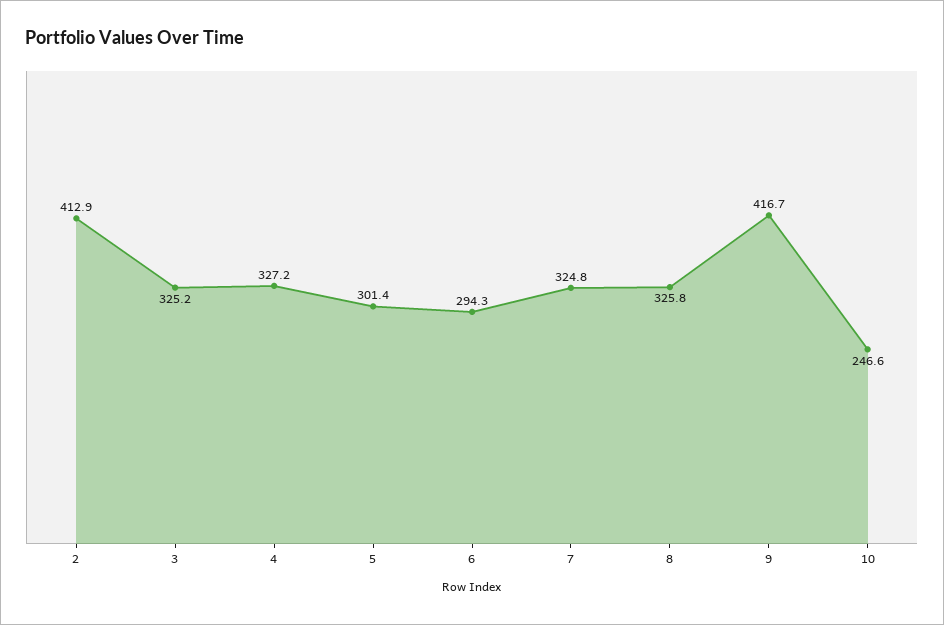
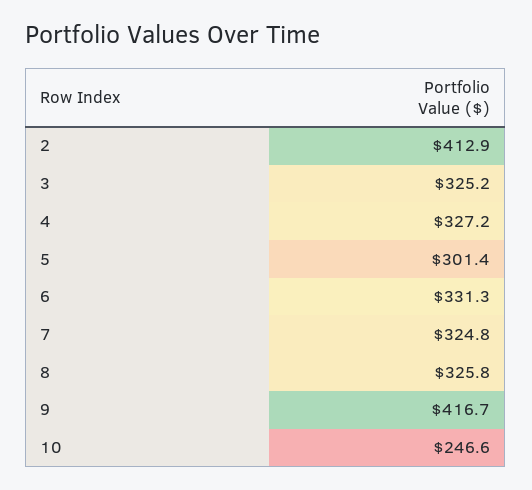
  {
    "2": 412.9,
    "3": 325.2,
    "4": 327.2,
    "5": 301.4,
-   "6": 294.3,
+   "6": 331.3,
    "7": 324.8,
    "8": 325.8,
    "9": 416.7,
    "10": 246.6
  }

